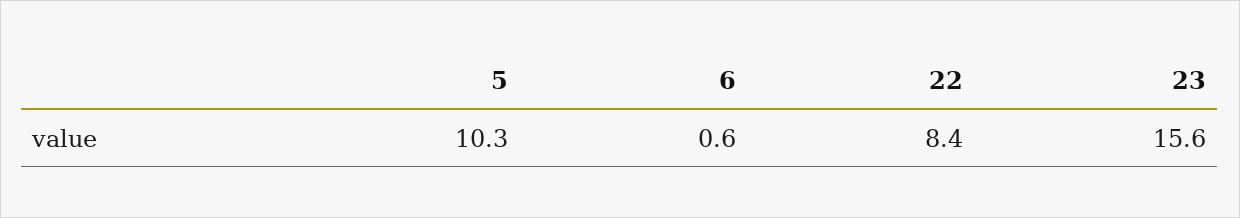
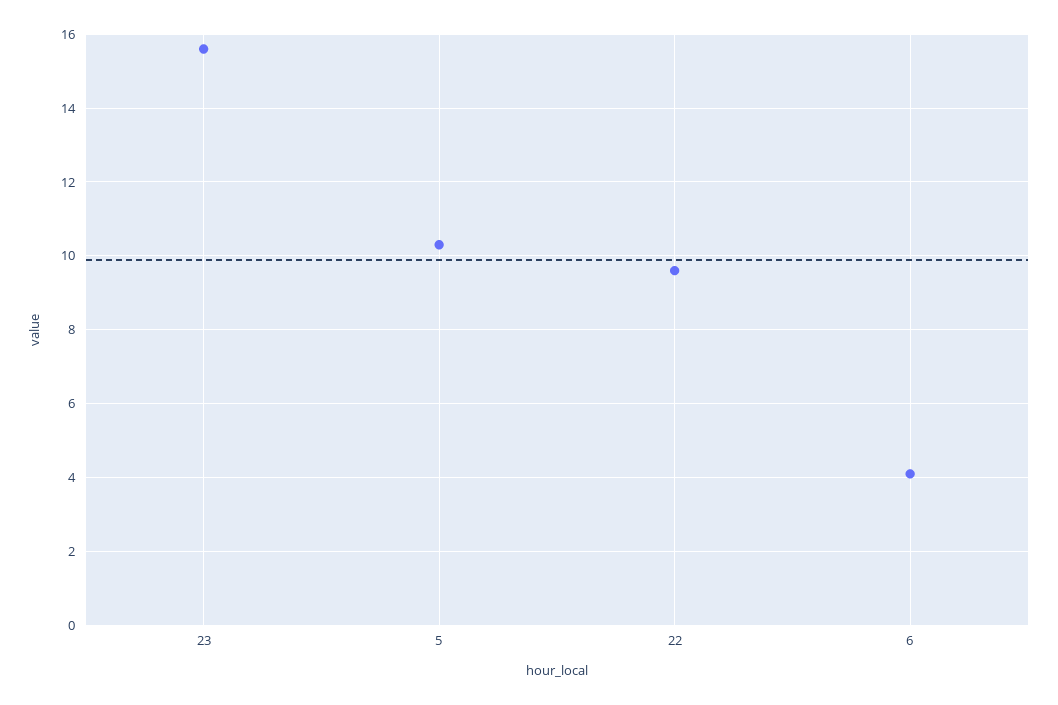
  {
    "5": 10.3,
-   "6": 0.6,
+   "6": 4,
-   "22": 8.4,
+   "22": 9.5,
    "23": 15.6
  }

